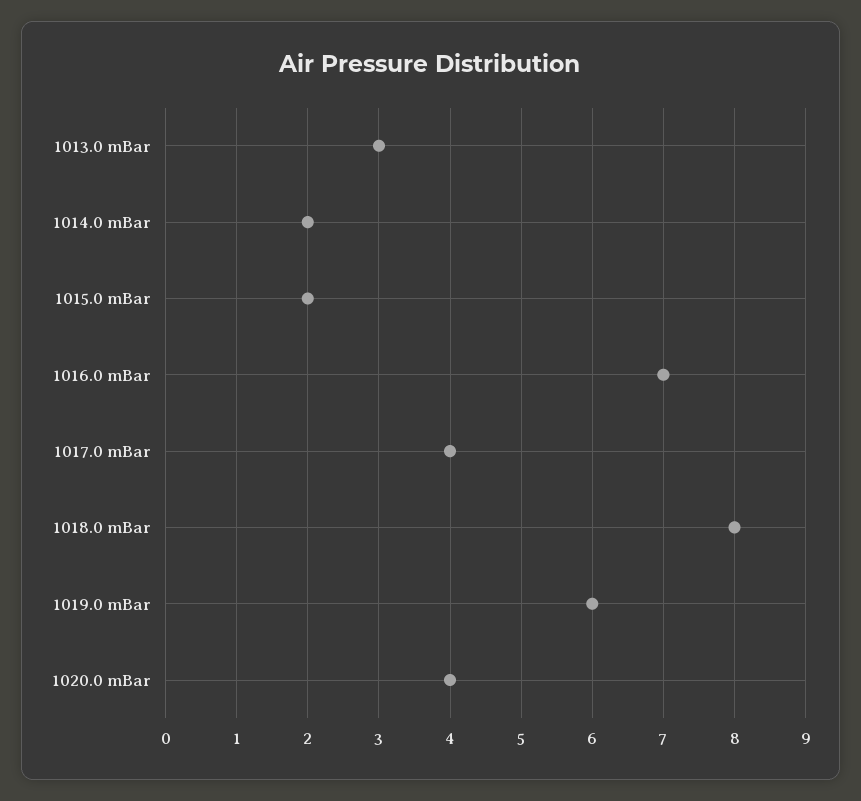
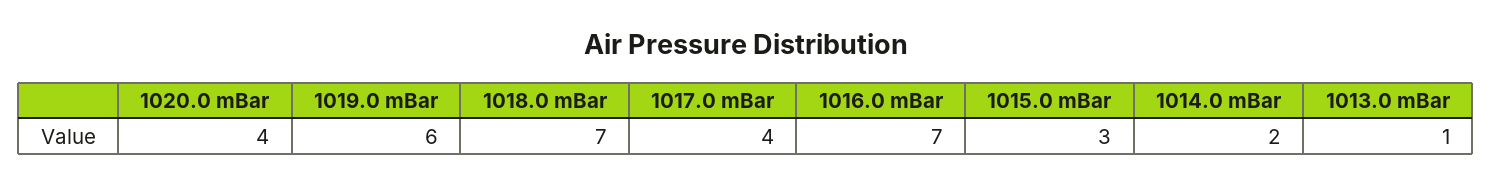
  {
-   "1013.0 mBar": 3,
+   "1013.0 mBar": 1,
    "1014.0 mBar": 2,
-   "1015.0 mBar": 2,
+   "1015.0 mBar": 3,
    "1016.0 mBar": 7,
    "1017.0 mBar": 4,
-   "1018.0 mBar": 8,
+   "1018.0 mBar": 7,
    "1019.0 mBar": 6,
    "1020.0 mBar": 4
  }

